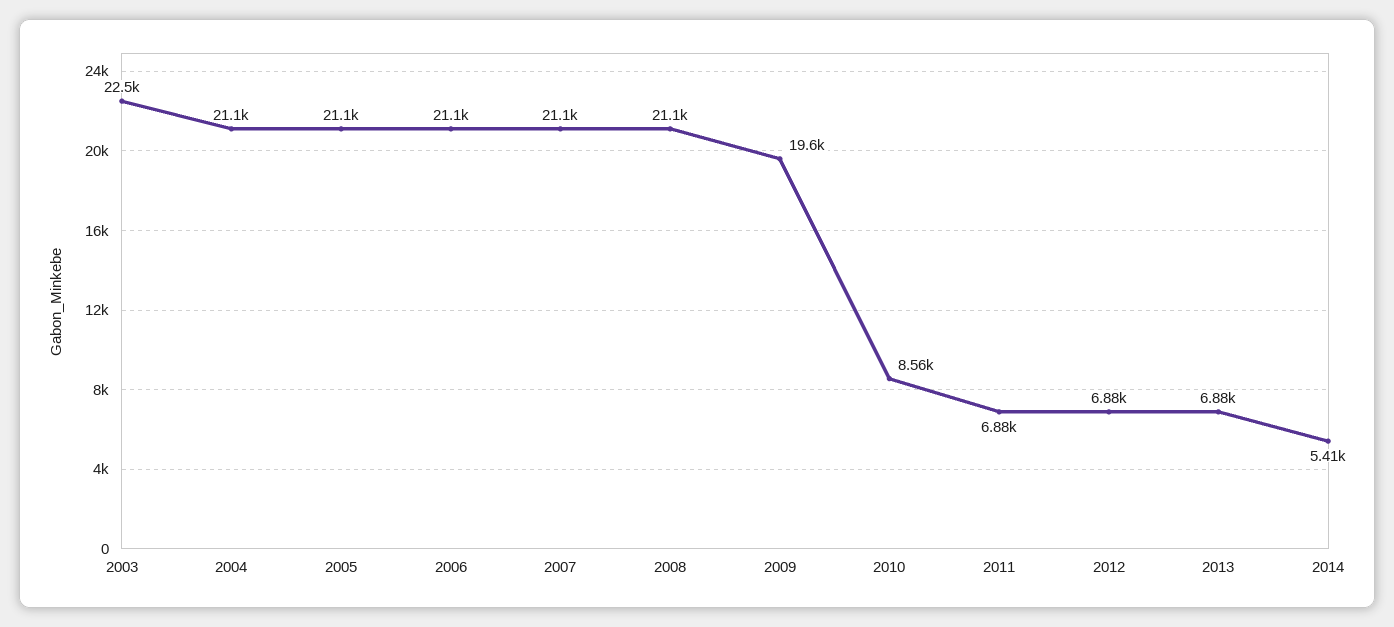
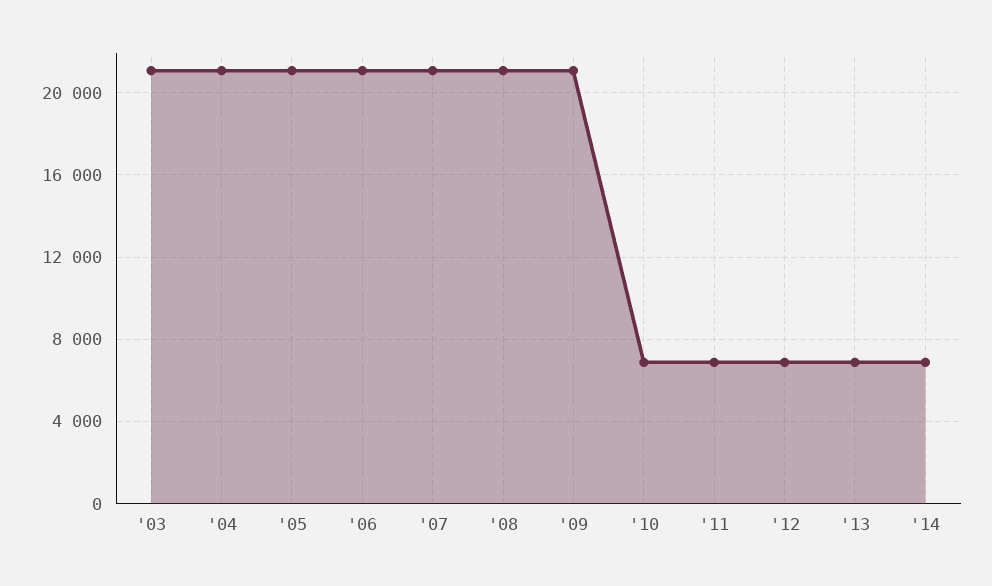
  {
-   "2003": 22500,
+   "2003": 21000,
    "2004": 21100,
    "2005": 21100,
    "2006": 21100,
    "2007": 21100,
    "2008": 21100,
-   "2009": 19600,
+   "2009": 21000,
-   "2010": 8560,
+   "2010": 7000,
    "2011": 6880,
    "2012": 6880,
    "2013": 6880,
-   "2014": 5410
+   "2014": 7000
  }

